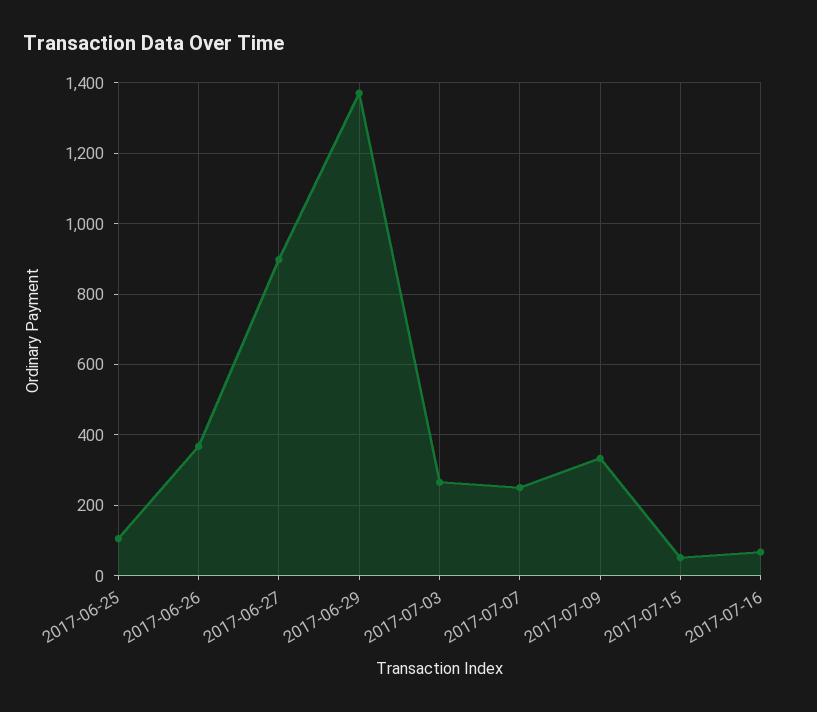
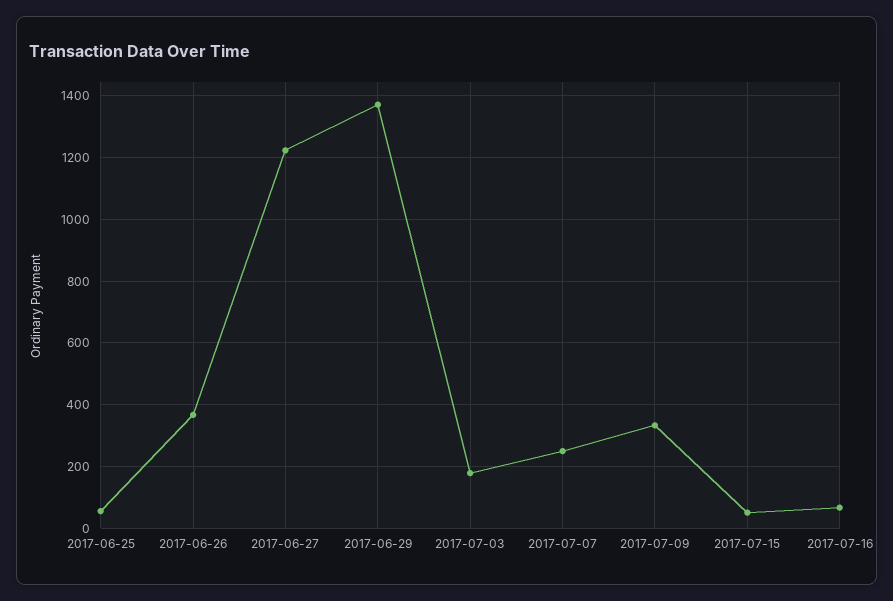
  {
-   "2017-06-25": 100,
+   "2017-06-25": 60,
    "2017-06-26": 360,
-   "2017-06-27": 900,
+   "2017-06-27": 1220,
    "2017-06-29": 1380,
-   "2017-07-03": 260,
+   "2017-07-03": 180,
    "2017-07-07": 260,
    "2017-07-09": 340,
    "2017-07-15": 60,
    "2017-07-16": 60
  }

